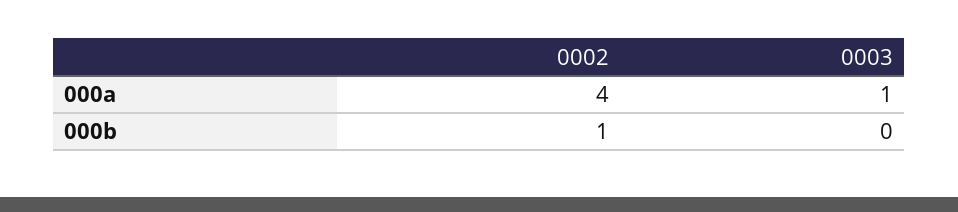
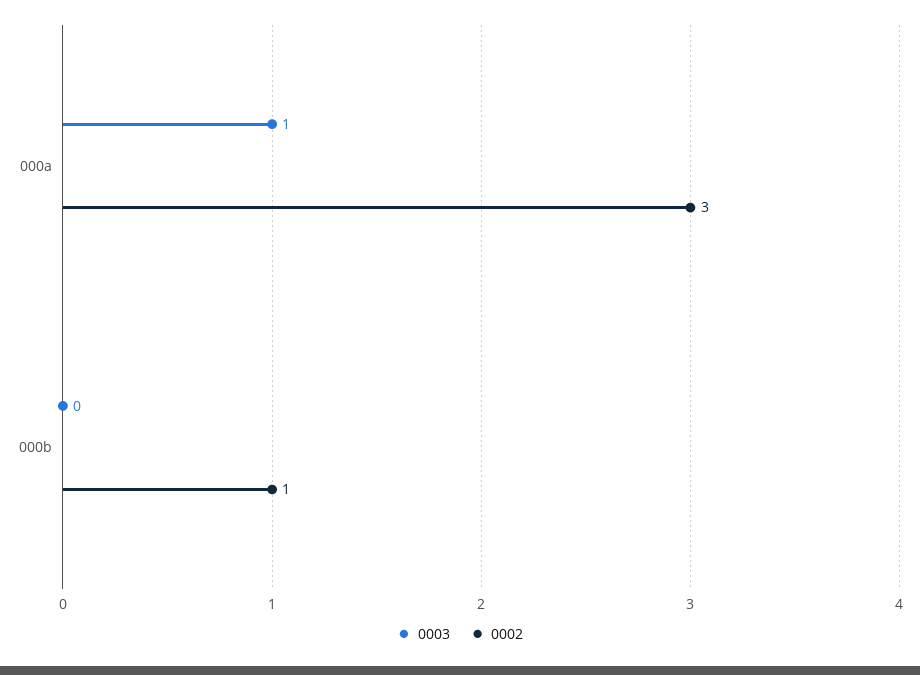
  {
    "0002": {
-     "000a": 4,
+     "000a": 3,
      "000b": 1
    },
    "0003": {
      "000a": 1,
      "000b": 0
    }
  }

